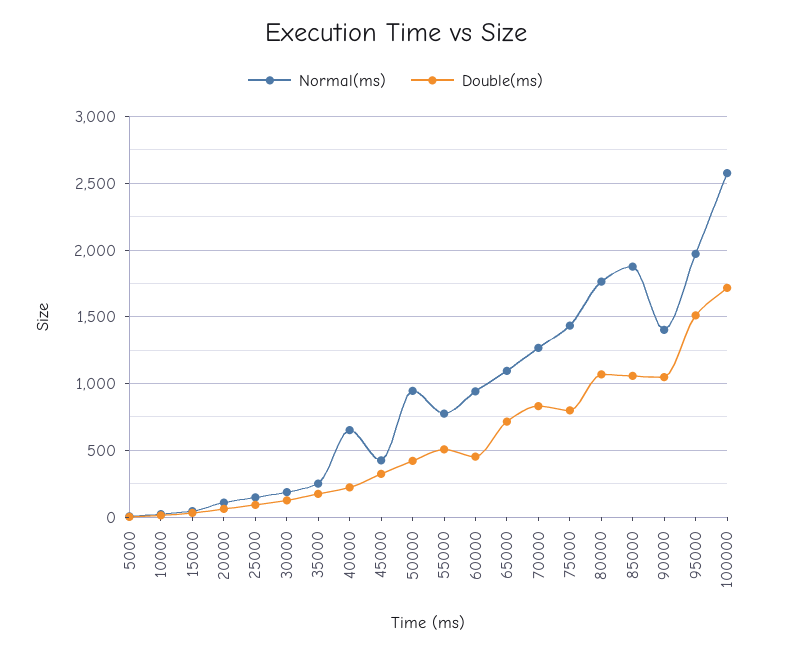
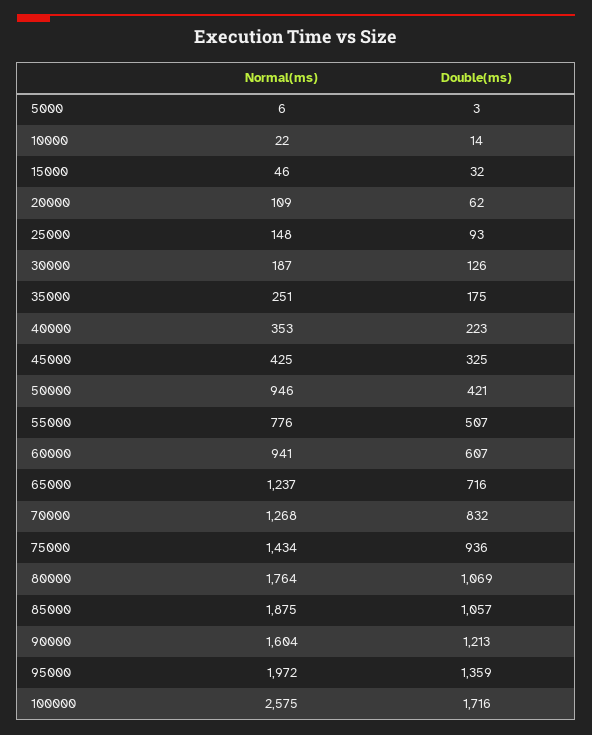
  {
    "Normal(ms)": {
      "5000": 6,
      "10000": 22,
      "15000": 46,
      "20000": 109,
      "25000": 148,
      "30000": 187,
      "35000": 251,
-     "40000": 650,
+     "40000": 353,
      "45000": 425,
      "50000": 946,
      "55000": 776,
      "60000": 941,
-     "65000": 1100,
+     "65000": 1237,
      "70000": 1268,
      "75000": 1434,
      "80000": 1764,
      "85000": 1875,
-     "90000": 1400,
+     "90000": 1604,
      "95000": 1972,
      "100000": 2575
    },
    "Double(ms)": {
      "5000": 3,
      "10000": 14,
      "15000": 32,
      "20000": 62,
      "25000": 93,
      "30000": 126,
      "35000": 175,
      "40000": 223,
      "45000": 325,
      "50000": 421,
      "55000": 507,
-     "60000": 450,
+     "60000": 607,
      "65000": 716,
      "70000": 832,
-     "75000": 800,
+     "75000": 936,
      "80000": 1069,
      "85000": 1057,
-     "90000": 1050,
+     "90000": 1213,
-     "95000": 1500,
+     "95000": 1359,
      "100000": 1716
    }
  }

